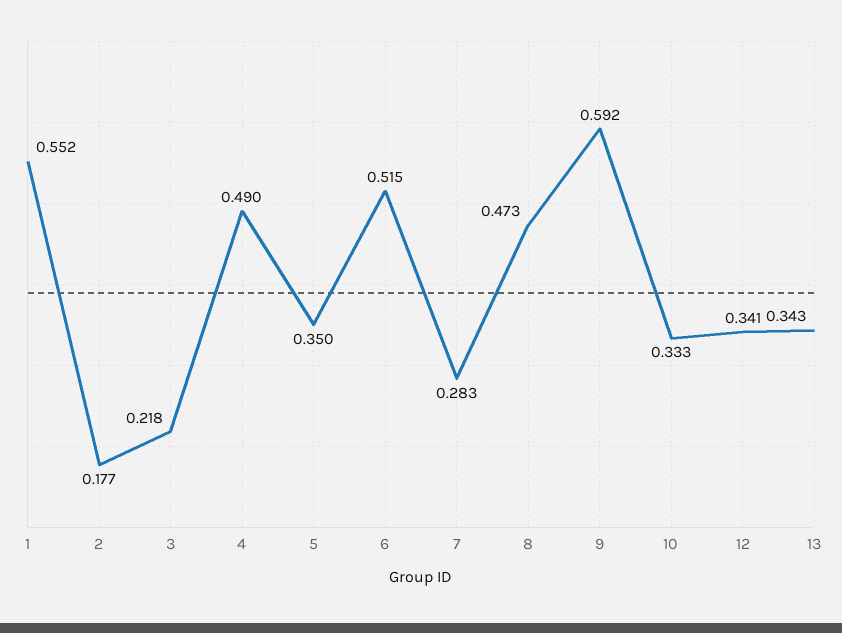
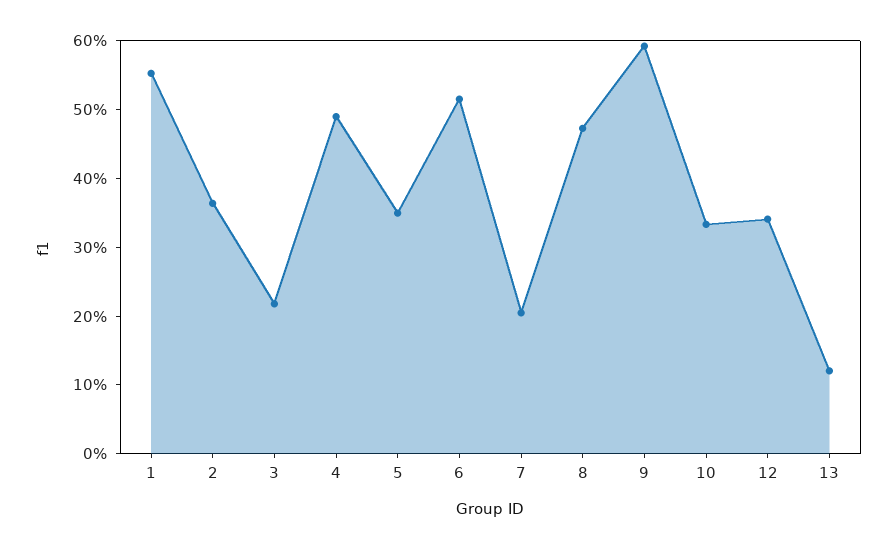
  {
    "1": 0.552,
-   "2": 0.177,
+   "2": 0.36,
    "3": 0.218,
    "4": 0.49,
    "5": 0.35,
    "6": 0.515,
-   "7": 0.283,
+   "7": 0.2,
    "8": 0.473,
    "9": 0.592,
    "10": 0.333,
    "12": 0.341,
-   "13": 0.343
+   "13": 0.12
  }

